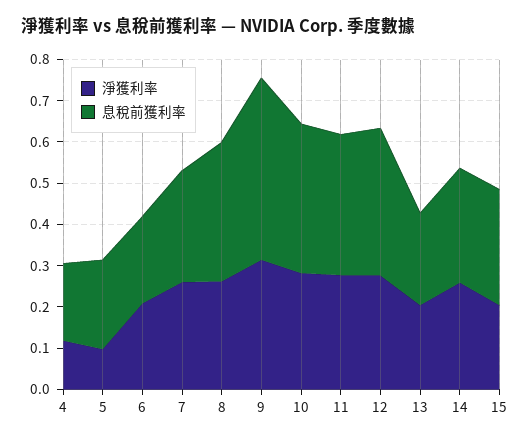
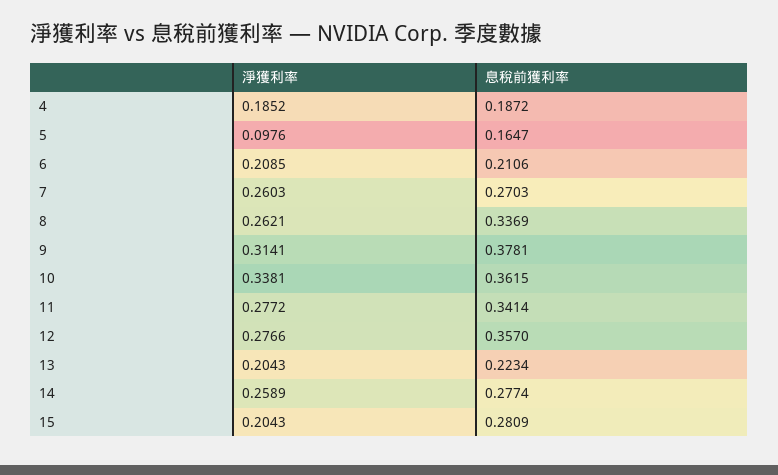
  {
    "淨獲利率": {
-     "4": 0.12,
+     "4": 0.1852,
      "5": 0.0976,
      "6": 0.2085,
      "7": 0.2603,
      "8": 0.2621,
      "9": 0.3141,
-     "10": 0.28,
+     "10": 0.3381,
      "11": 0.2772,
      "12": 0.2766,
      "13": 0.2043,
      "14": 0.2589,
      "15": 0.2043
    },
    "息稅前獲利率": {
      "4": 0.1872,
-     "5": 0.22,
+     "5": 0.1647,
      "6": 0.2106,
      "7": 0.2703,
      "8": 0.3369,
-     "9": 0.44,
+     "9": 0.3781,
      "10": 0.3615,
      "11": 0.3414,
      "12": 0.357,
      "13": 0.2234,
      "14": 0.2774,
      "15": 0.2809
    }
  }

